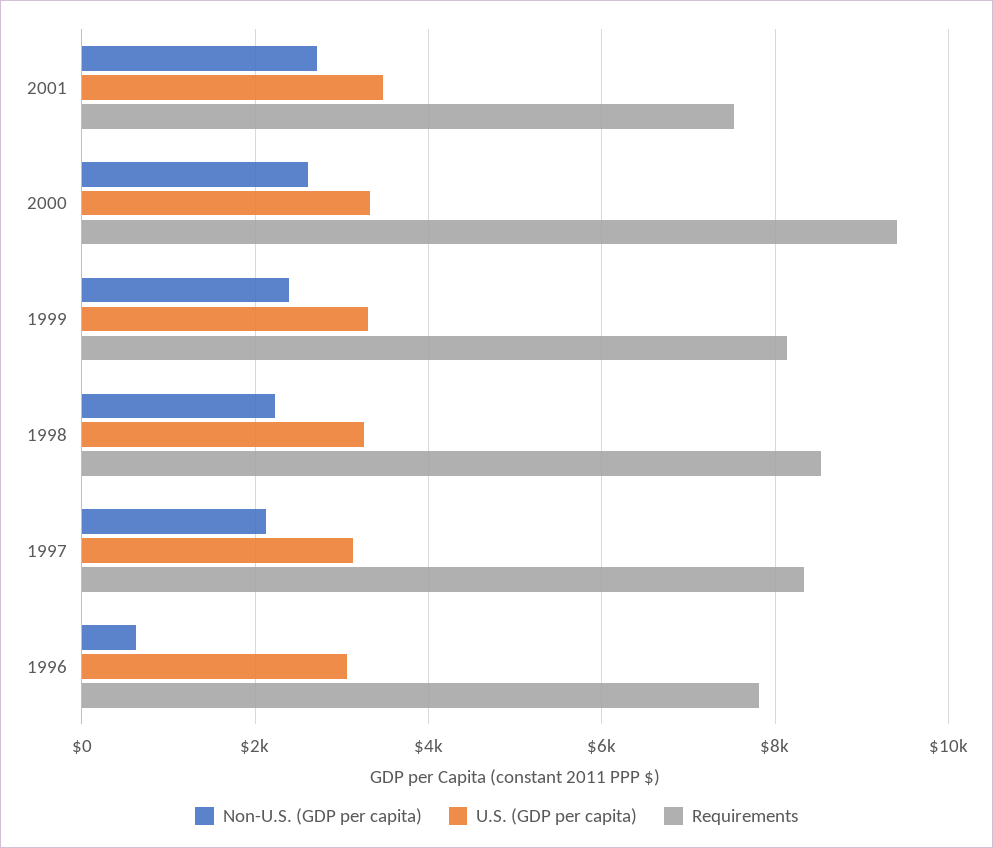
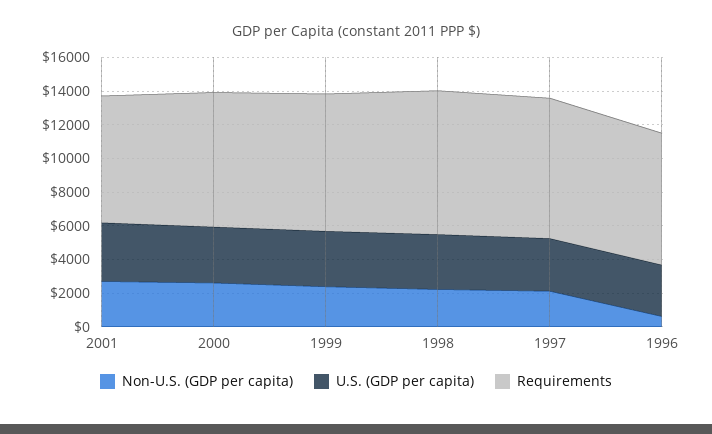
  {
    "Non-U.S. (GDP per capita)": {
      "2001": 2800,
      "2000": 2600,
      "1999": 2400,
      "1998": 2200,
      "1997": 2200,
      "1996": 600
    },
    "U.S. (GDP per capita)": {
      "2001": 3400,
      "2000": 3400,
      "1999": 3400,
      "1998": 3200,
      "1997": 3200,
      "1996": 3000
    },
    "Requirements": {
      "2001": 7600,
-     "2000": 9400,
+     "2000": 8000,
      "1999": 8200,
      "1998": 8600,
      "1997": 8400,
      "1996": 7800
    }
  }

